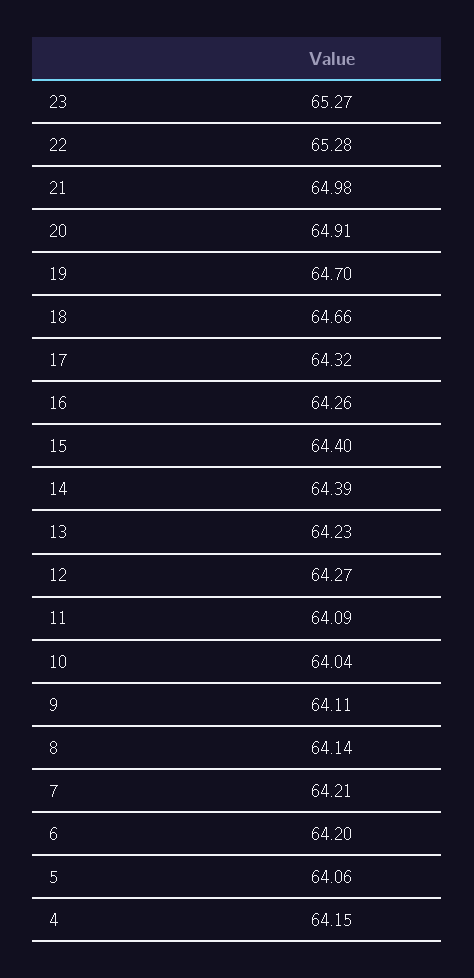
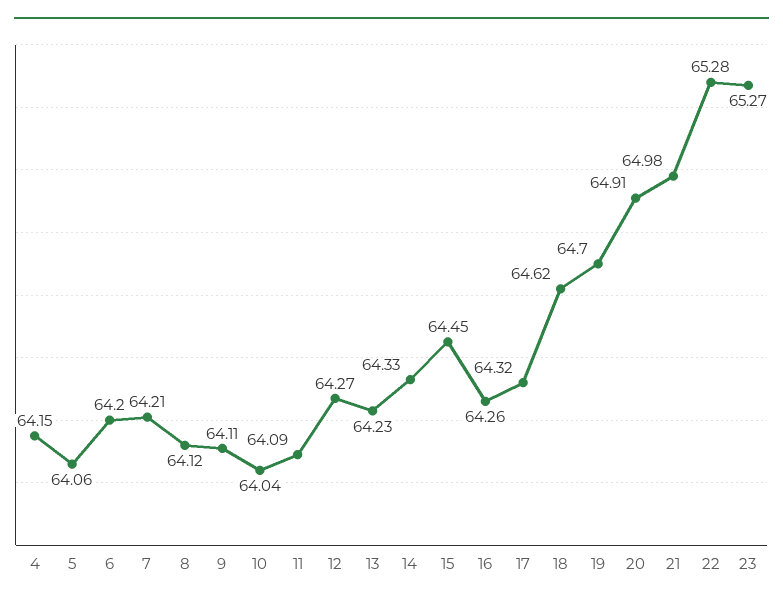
  {
    "23": 65.27,
    "22": 65.28,
    "21": 64.98,
    "20": 64.91,
    "19": 64.7,
-   "18": 64.66,
+   "18": 64.62,
    "17": 64.32,
    "16": 64.26,
-   "15": 64.4,
+   "15": 64.45,
-   "14": 64.39,
+   "14": 64.33,
    "13": 64.23,
    "12": 64.27,
    "11": 64.09,
    "10": 64.04,
    "9": 64.11,
-   "8": 64.14,
+   "8": 64.12,
    "7": 64.21,
    "6": 64.2,
    "5": 64.06,
    "4": 64.15
  }

